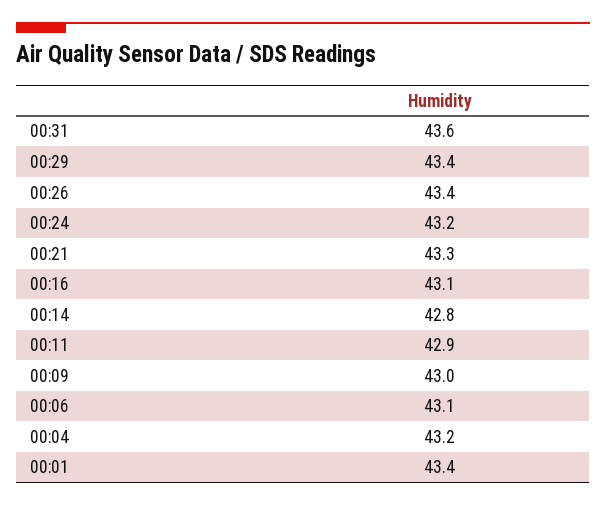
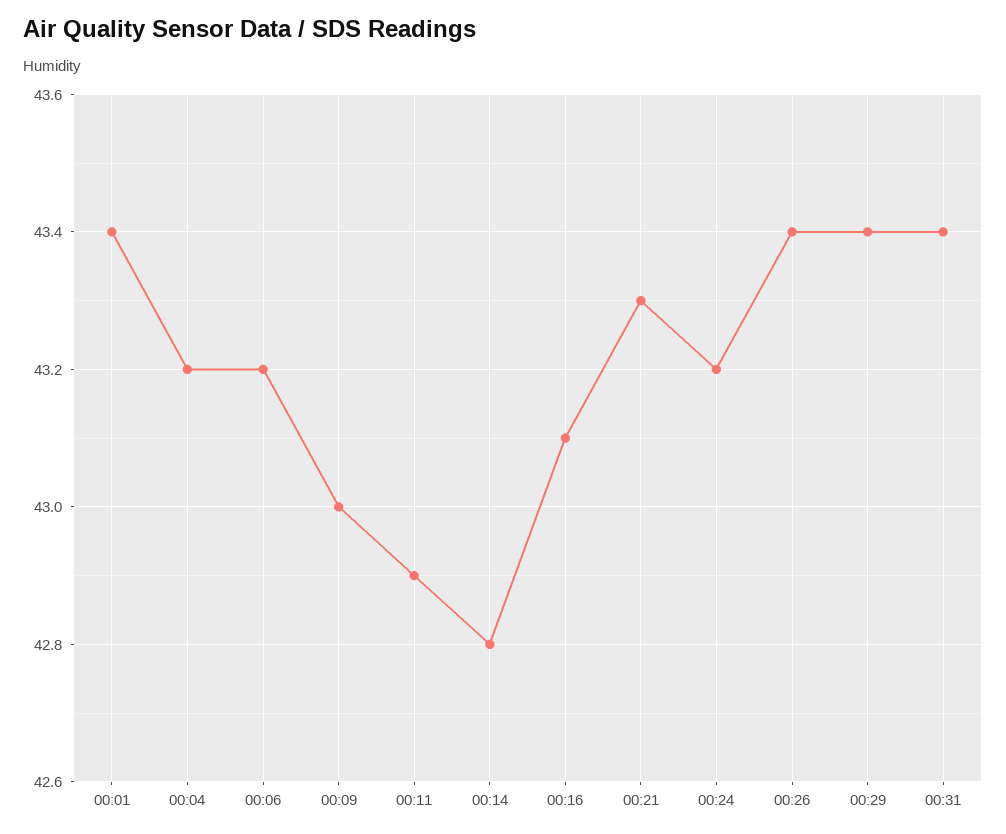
  {
-   "00:31": 43.6,
+   "00:31": 43.4,
    "00:29": 43.4,
    "00:26": 43.4,
    "00:24": 43.2,
    "00:21": 43.3,
    "00:16": 43.1,
    "00:14": 42.8,
    "00:11": 42.9,
    "00:09": 43,
-   "00:06": 43.1,
+   "00:06": 43.2,
    "00:04": 43.2,
    "00:01": 43.4
  }

